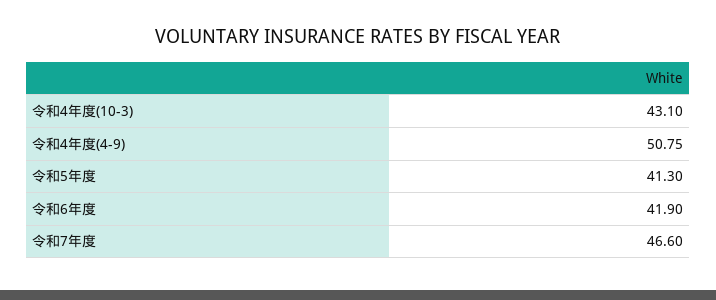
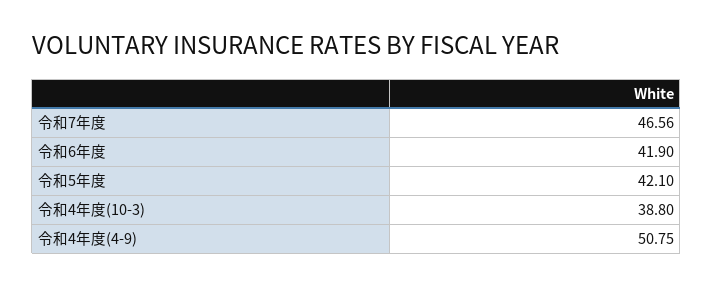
  {
-   "令和4年度(10-3)": 43.1,
+   "令和4年度(10-3)": 38.8,
    "令和4年度(4-9)": 50.75,
-   "令和5年度": 41.3,
+   "令和5年度": 42.1,
    "令和6年度": 41.9,
-   "令和7年度": 46.6
+   "令和7年度": 46.56
  }

